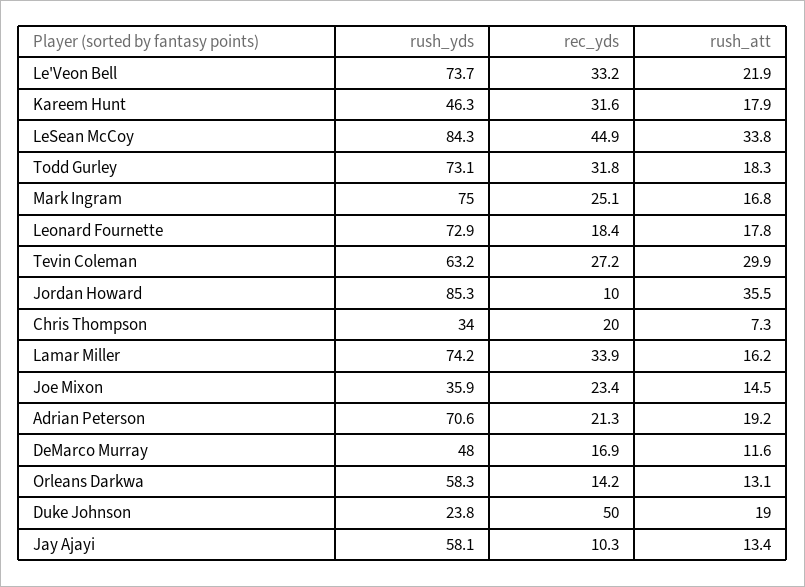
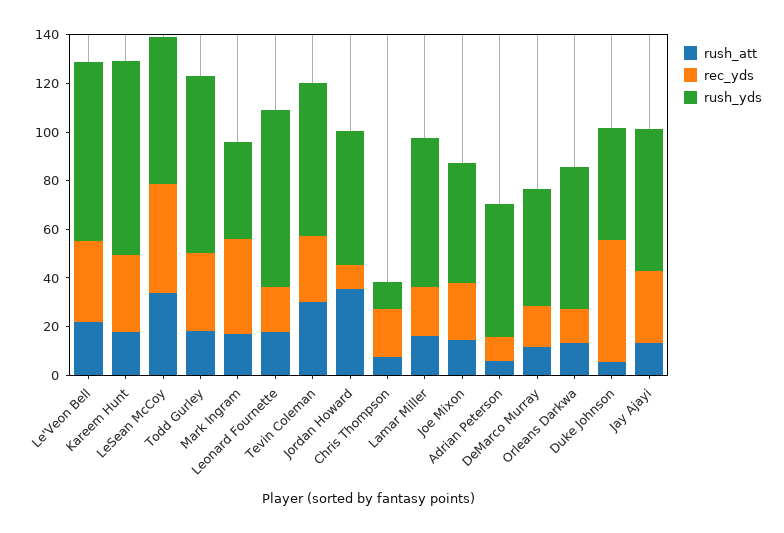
  {
    "rush_yds": {
      "Le'Veon Bell": 73.7,
-     "Kareem Hunt": 46.3,
+     "Kareem Hunt": 80,
-     "LeSean McCoy": 84.3,
+     "LeSean McCoy": 60,
      "Todd Gurley": 73.1,
-     "Mark Ingram": 75,
+     "Mark Ingram": 40,
      "Leonard Fournette": 72.9,
      "Tevin Coleman": 63.2,
-     "Jordan Howard": 85.3,
+     "Jordan Howard": 55,
-     "Chris Thompson": 34,
+     "Chris Thompson": 10,
-     "Lamar Miller": 74.2,
+     "Lamar Miller": 60,
-     "Joe Mixon": 35.9,
+     "Joe Mixon": 50,
-     "Adrian Peterson": 70.6,
+     "Adrian Peterson": 55,
      "DeMarco Murray": 48,
      "Orleans Darkwa": 58.3,
-     "Duke Johnson": 23.8,
+     "Duke Johnson": 45,
      "Jay Ajayi": 58.1
    },
    "rec_yds": {
      "Le'Veon Bell": 33.2,
      "Kareem Hunt": 31.6,
      "LeSean McCoy": 44.9,
      "Todd Gurley": 31.8,
-     "Mark Ingram": 25.1,
+     "Mark Ingram": 40,
      "Leonard Fournette": 18.4,
      "Tevin Coleman": 27.2,
      "Jordan Howard": 10,
      "Chris Thompson": 20,
-     "Lamar Miller": 33.9,
+     "Lamar Miller": 20,
      "Joe Mixon": 23.4,
-     "Adrian Peterson": 21.3,
+     "Adrian Peterson": 10,
      "DeMarco Murray": 16.9,
      "Orleans Darkwa": 14.2,
      "Duke Johnson": 50,
-     "Jay Ajayi": 10.3
+     "Jay Ajayi": 30
    },
    "rush_att": {
      "Le'Veon Bell": 21.9,
      "Kareem Hunt": 17.9,
      "LeSean McCoy": 33.8,
      "Todd Gurley": 18.3,
      "Mark Ingram": 16.8,
      "Leonard Fournette": 17.8,
      "Tevin Coleman": 29.9,
      "Jordan Howard": 35.5,
      "Chris Thompson": 7.3,
      "Lamar Miller": 16.2,
      "Joe Mixon": 14.5,
-     "Adrian Peterson": 19.2,
+     "Adrian Peterson": 5,
      "DeMarco Murray": 11.6,
      "Orleans Darkwa": 13.1,
-     "Duke Johnson": 19,
+     "Duke Johnson": 5,
      "Jay Ajayi": 13.4
    }
  }

